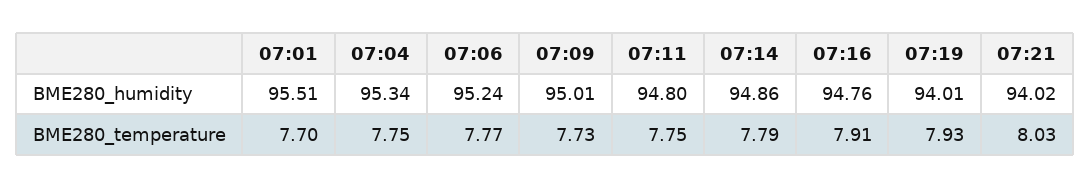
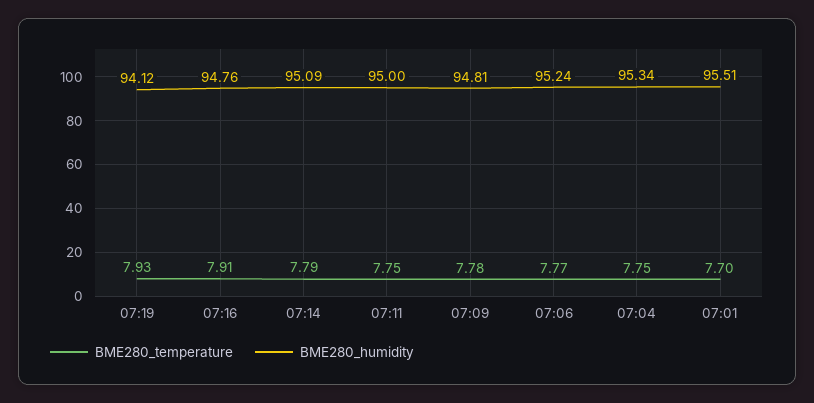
  {
    "BME280_humidity": {
      "07:01": 95.51,
      "07:04": 95.34,
      "07:06": 95.24,
-     "07:09": 95.01,
+     "07:09": 94.81,
-     "07:11": 94.8,
+     "07:11": 95,
-     "07:14": 94.86,
+     "07:14": 95.09,
      "07:16": 94.76,
-     "07:19": 94.01,
+     "07:19": 94.12
-     "07:21": 94.02
    },
    "BME280_temperature": {
      "07:01": 7.7,
      "07:04": 7.75,
      "07:06": 7.77,
-     "07:09": 7.73,
+     "07:09": 7.78,
      "07:11": 7.75,
      "07:14": 7.79,
      "07:16": 7.91,
-     "07:19": 7.93,
+     "07:19": 7.93
-     "07:21": 8.03
    }
  }

